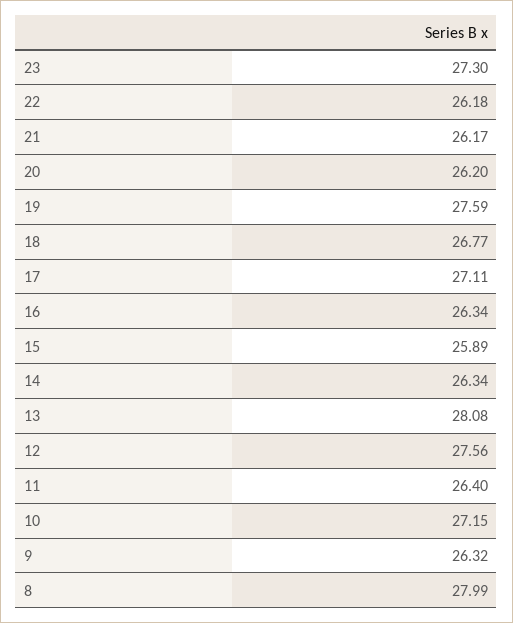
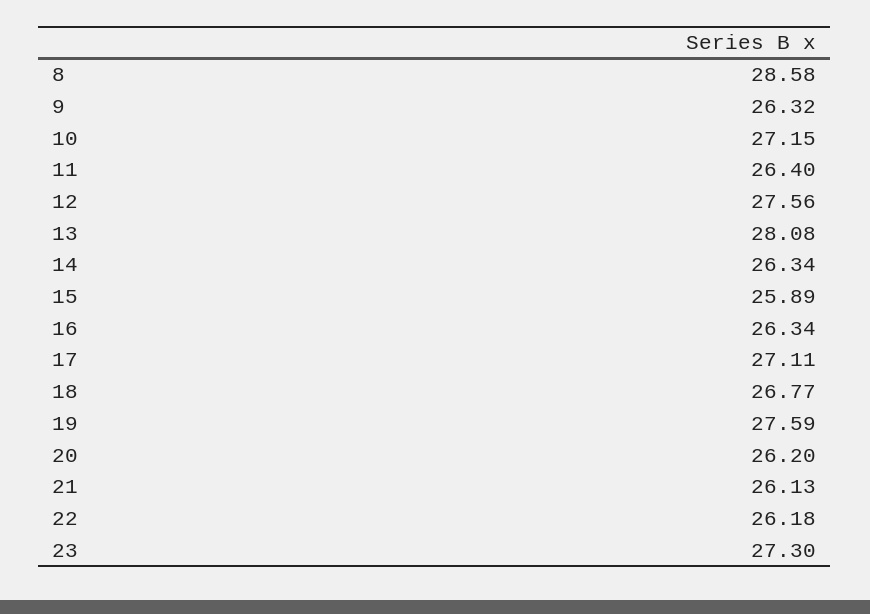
  {
    "23": 27.3,
    "22": 26.18,
-   "21": 26.17,
+   "21": 26.13,
    "20": 26.2,
    "19": 27.59,
    "18": 26.77,
    "17": 27.11,
    "16": 26.34,
    "15": 25.89,
    "14": 26.34,
    "13": 28.08,
    "12": 27.56,
    "11": 26.4,
    "10": 27.15,
    "9": 26.32,
-   "8": 27.99
+   "8": 28.58
  }

